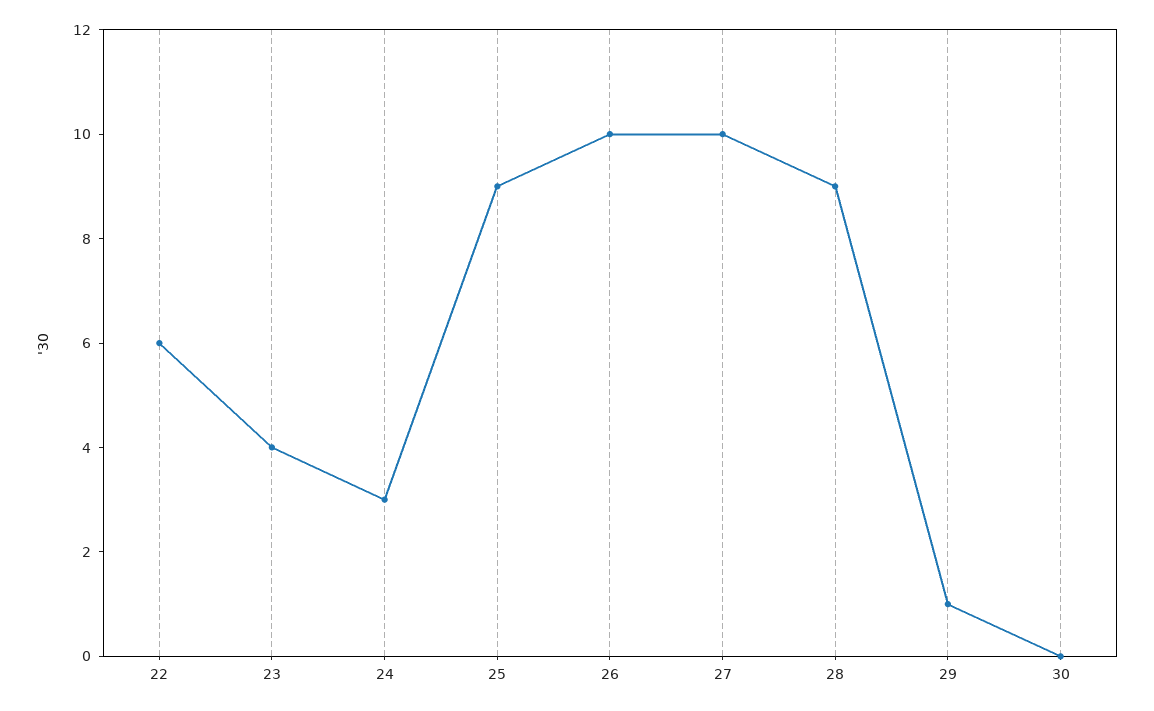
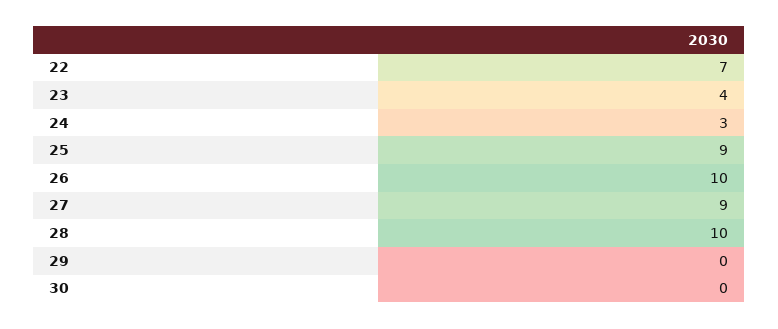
  {
-   "22": 6,
+   "22": 7,
    "23": 4,
    "24": 3,
    "25": 9,
    "26": 10,
-   "27": 10,
+   "27": 9,
-   "28": 9,
+   "28": 10,
-   "29": 1,
+   "29": 0,
    "30": 0
  }

